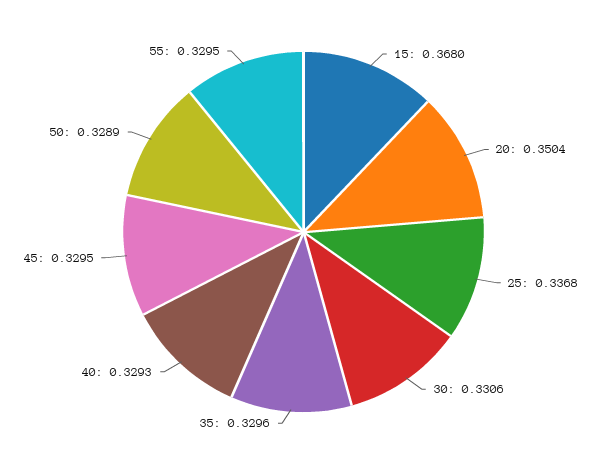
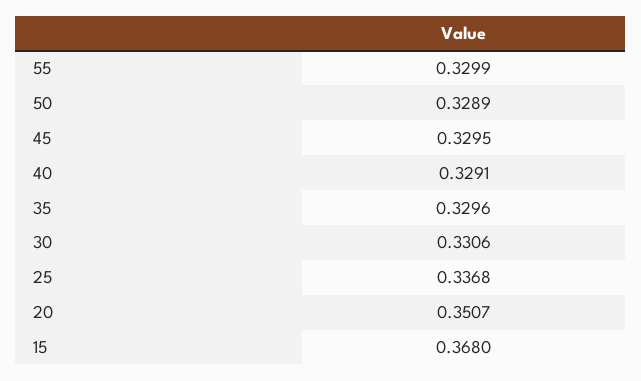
  {
    "15": 0.368,
-   "20": 0.3504,
+   "20": 0.3507,
    "25": 0.3368,
    "30": 0.3306,
    "35": 0.3296,
-   "40": 0.3293,
+   "40": 0.3291,
    "45": 0.3295,
    "50": 0.3289,
-   "55": 0.3295
+   "55": 0.3299
  }

